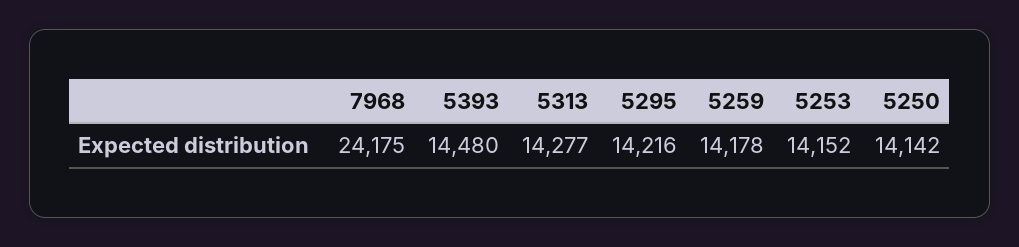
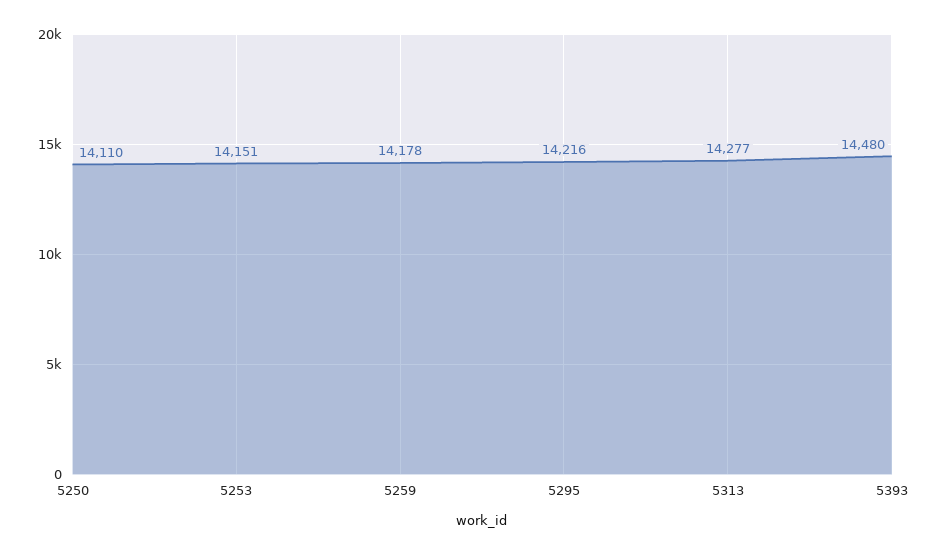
  {
-   "7968": 24175,
    "5393": 14480,
    "5313": 14277,
    "5295": 14216,
    "5259": 14178,
-   "5253": 14152,
+   "5253": 14151,
-   "5250": 14142
+   "5250": 14110
  }

